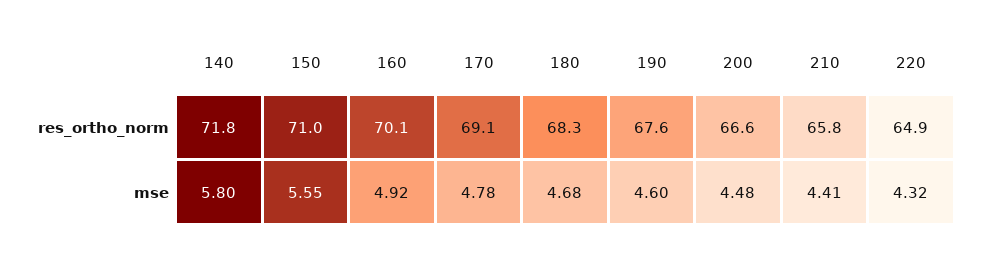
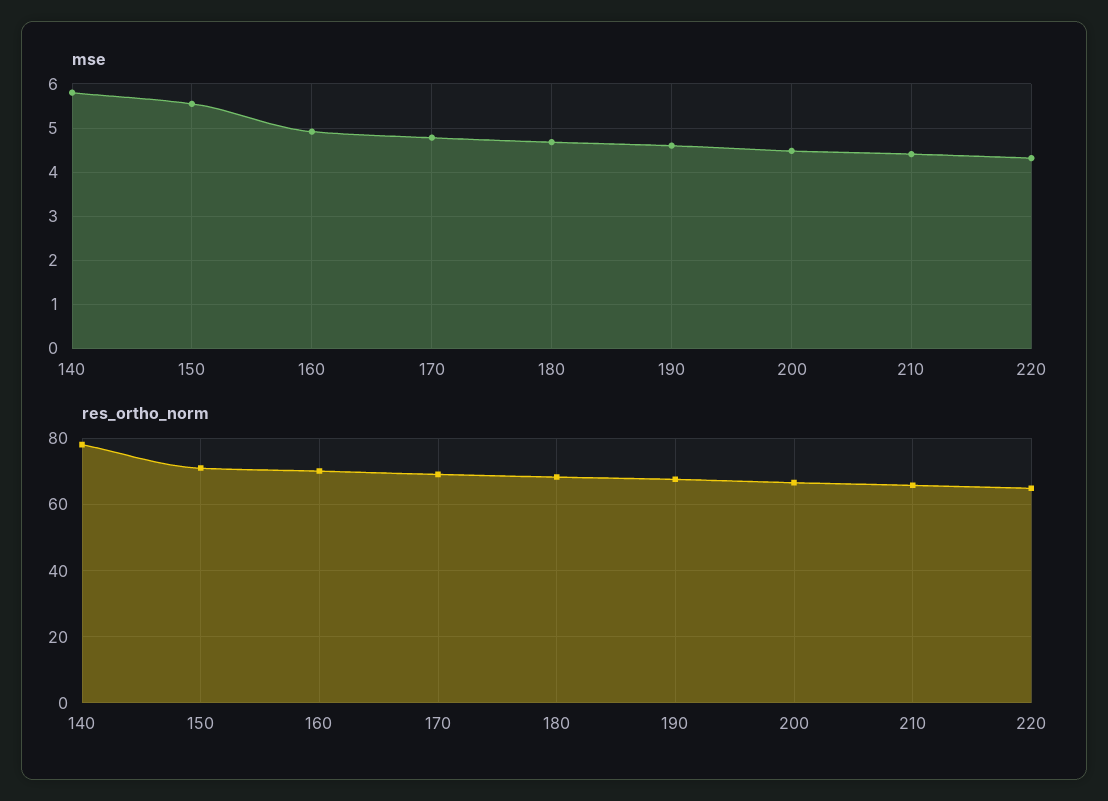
  {
    "res_ortho_norm": {
-     "140": 71.8,
+     "140": 78,
      "150": 71,
      "160": 70.1,
      "170": 69.1,
      "180": 68.3,
      "190": 67.6,
      "200": 66.6,
      "210": 65.8,
      "220": 64.9
    },
    "mse": {
      "140": 5.8,
      "150": 5.55,
      "160": 4.92,
      "170": 4.78,
      "180": 4.68,
      "190": 4.6,
      "200": 4.48,
      "210": 4.41,
      "220": 4.32
    }
  }

